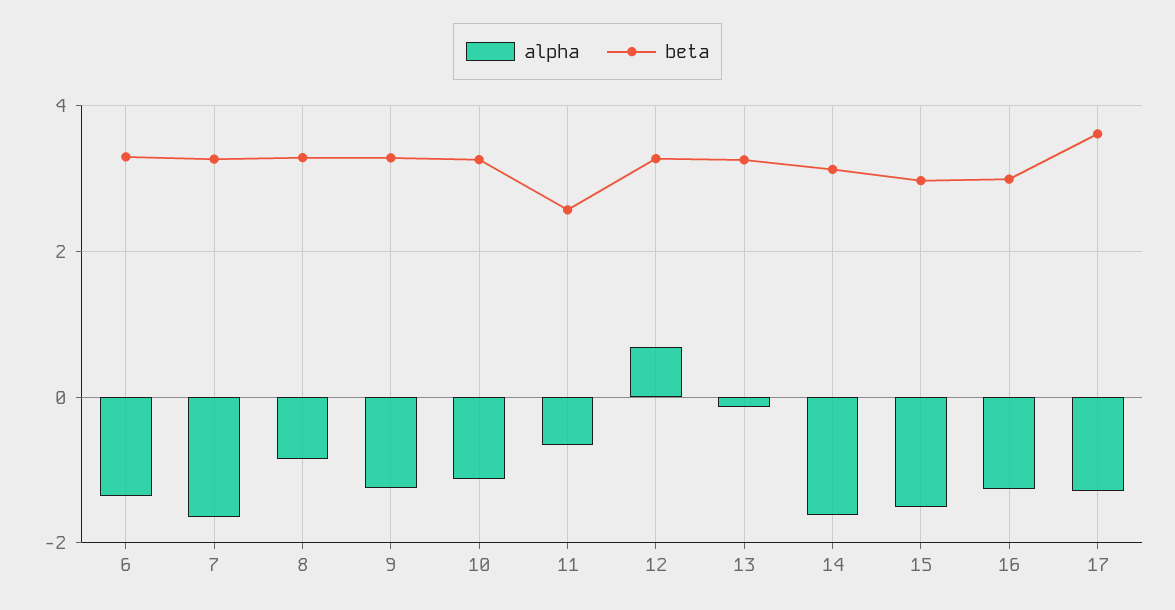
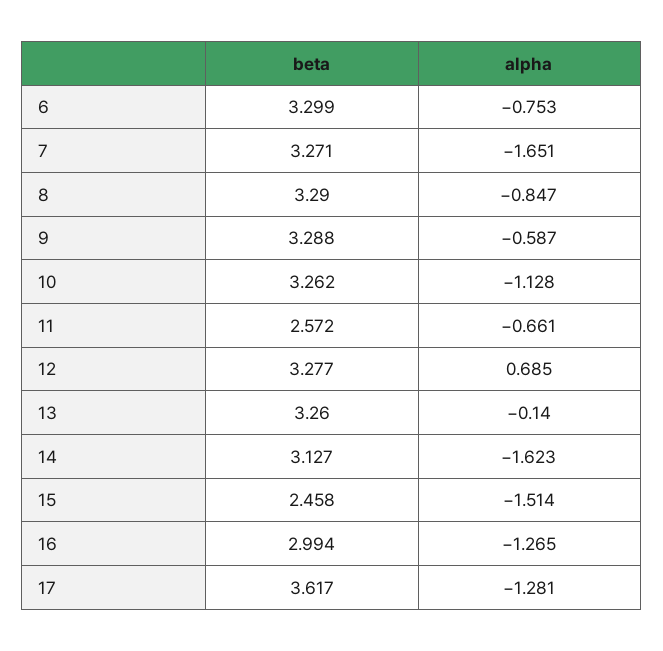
  {
    "alpha": {
-     "6": -1.4,
+     "6": -0.753,
      "7": -1.651,
      "8": -0.847,
-     "9": -1.2,
+     "9": -0.587,
      "10": -1.128,
      "11": -0.661,
      "12": 0.685,
      "13": -0.14,
      "14": -1.623,
      "15": -1.514,
      "16": -1.265,
      "17": -1.281
    },
    "beta": {
      "6": 3.299,
      "7": 3.271,
      "8": 3.29,
      "9": 3.288,
      "10": 3.262,
      "11": 2.572,
      "12": 3.277,
      "13": 3.26,
      "14": 3.127,
-     "15": 3,
+     "15": 2.458,
      "16": 2.994,
      "17": 3.617
    }
  }

